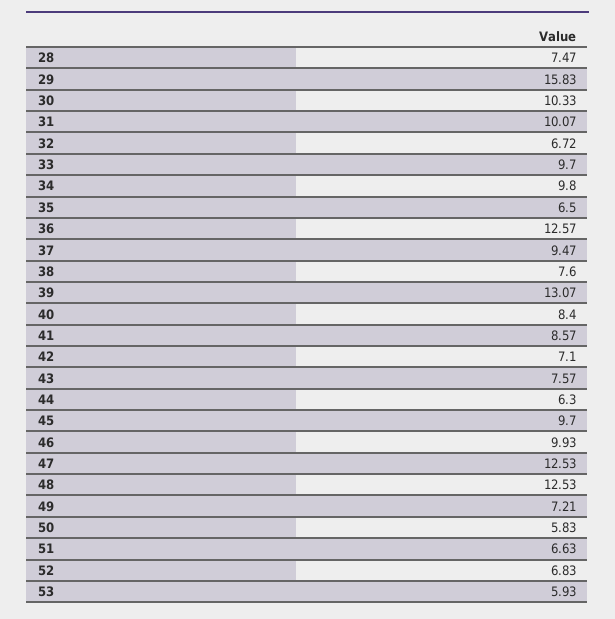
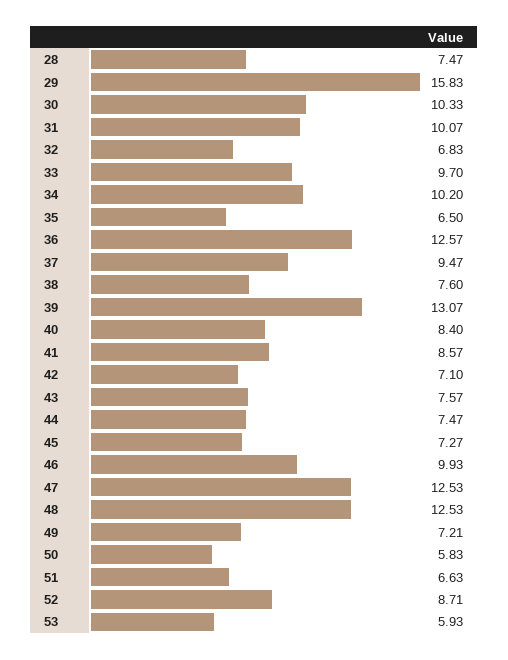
  {
    "28": 7.47,
    "29": 15.83,
    "30": 10.33,
    "31": 10.07,
-   "32": 6.72,
+   "32": 6.83,
    "33": 9.7,
-   "34": 9.8,
+   "34": 10.2,
    "35": 6.5,
    "36": 12.57,
    "37": 9.47,
    "38": 7.6,
    "39": 13.07,
    "40": 8.4,
    "41": 8.57,
    "42": 7.1,
    "43": 7.57,
-   "44": 6.3,
+   "44": 7.47,
-   "45": 9.7,
+   "45": 7.27,
    "46": 9.93,
    "47": 12.53,
    "48": 12.53,
    "49": 7.21,
    "50": 5.83,
    "51": 6.63,
-   "52": 6.83,
+   "52": 8.71,
    "53": 5.93
  }

